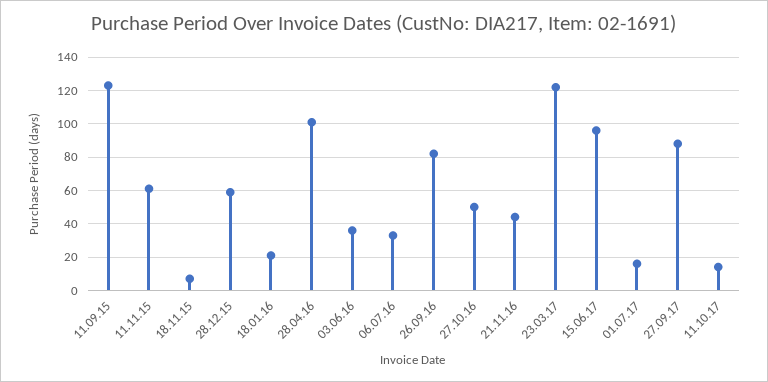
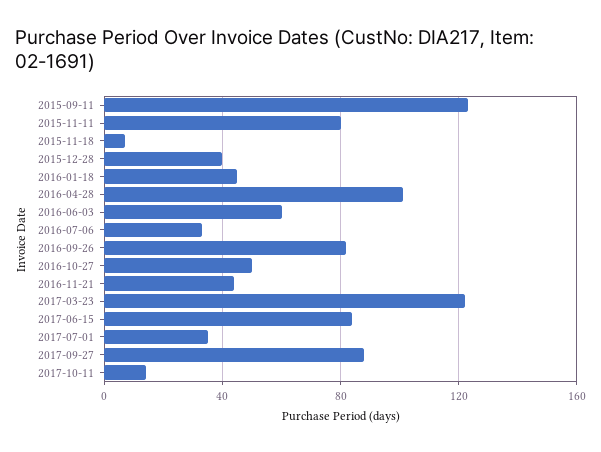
  {
    "11.09.15": 125,
-   "11.11.15": 60,
+   "11.11.15": 80,
    "18.11.15": 5,
-   "28.12.15": 60,
+   "28.12.15": 40,
-   "18.01.16": 20,
+   "18.01.16": 45,
    "28.04.16": 100,
-   "03.06.16": 35,
+   "03.06.16": 60,
    "06.07.16": 35,
    "26.09.16": 80,
    "27.10.16": 50,
    "21.11.16": 45,
    "23.03.17": 120,
-   "15.06.17": 95,
+   "15.06.17": 85,
-   "01.07.17": 15,
+   "01.07.17": 35,
    "27.09.17": 90,
    "11.10.17": 15
  }

